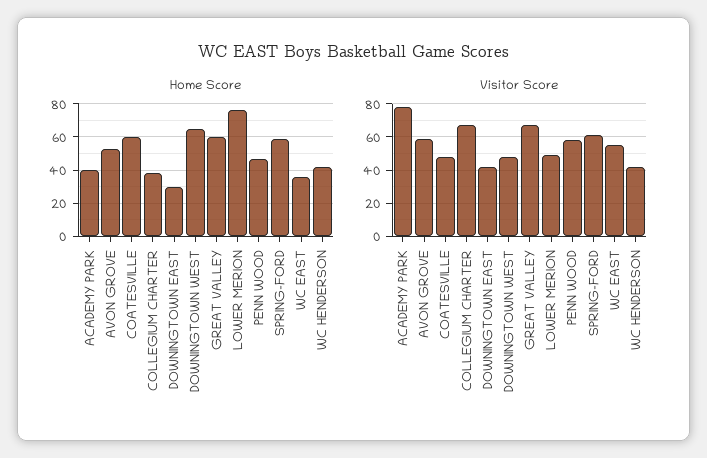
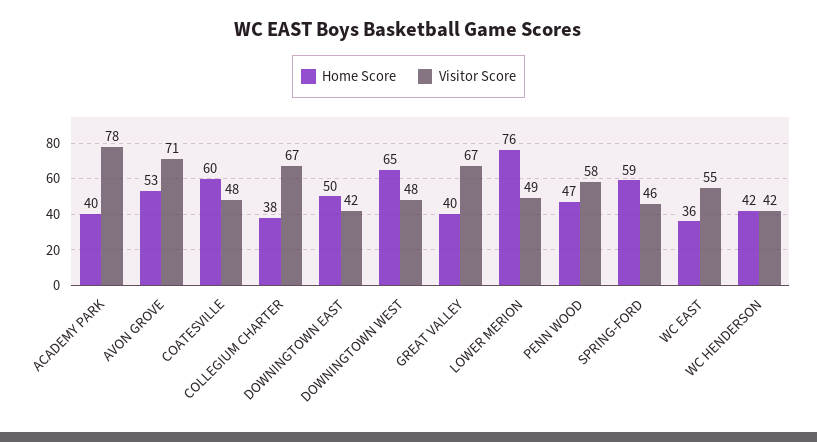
  {
    "Home Score": {
      "ACADEMY PARK": 40,
      "AVON GROVE": 53,
      "COATESVILLE": 60,
      "COLLEGIUM CHARTER": 38,
-     "DOWNINGTOWN EAST": 30,
+     "DOWNINGTOWN EAST": 50,
      "DOWNINGTOWN WEST": 65,
-     "GREAT VALLEY": 60,
+     "GREAT VALLEY": 40,
      "LOWER MERION": 76,
      "PENN WOOD": 47,
      "SPRING-FORD": 59,
      "WC EAST": 36,
      "WC HENDERSON": 42
    },
    "Visitor Score": {
      "ACADEMY PARK": 78,
-     "AVON GROVE": 60,
+     "AVON GROVE": 71,
      "COATESVILLE": 48,
      "COLLEGIUM CHARTER": 67,
      "DOWNINGTOWN EAST": 42,
      "DOWNINGTOWN WEST": 48,
      "GREAT VALLEY": 67,
      "LOWER MERION": 49,
      "PENN WOOD": 58,
-     "SPRING-FORD": 60,
+     "SPRING-FORD": 46,
      "WC EAST": 55,
      "WC HENDERSON": 42
    }
  }

